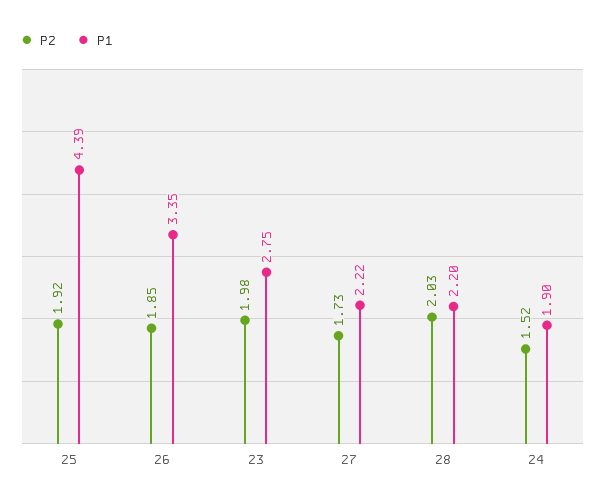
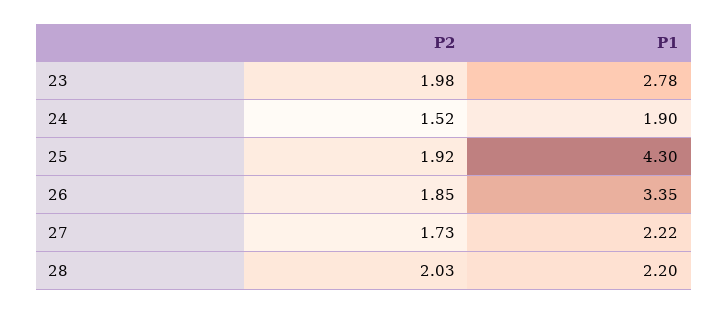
  {
    "P2": {
      "25": 1.92,
      "26": 1.85,
      "23": 1.98,
      "27": 1.73,
      "28": 2.03,
      "24": 1.52
    },
    "P1": {
-     "25": 4.39,
+     "25": 4.3,
      "26": 3.35,
-     "23": 2.75,
+     "23": 2.78,
      "27": 2.22,
      "28": 2.2,
      "24": 1.9
    }
  }

